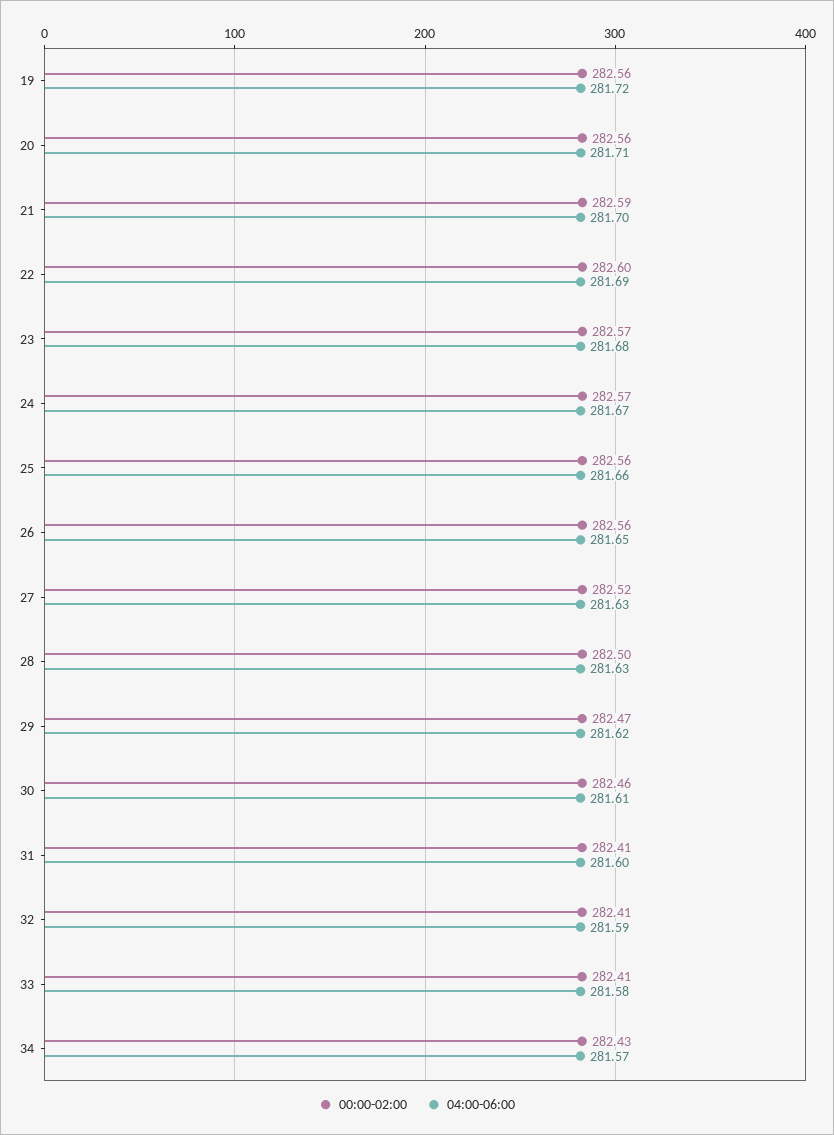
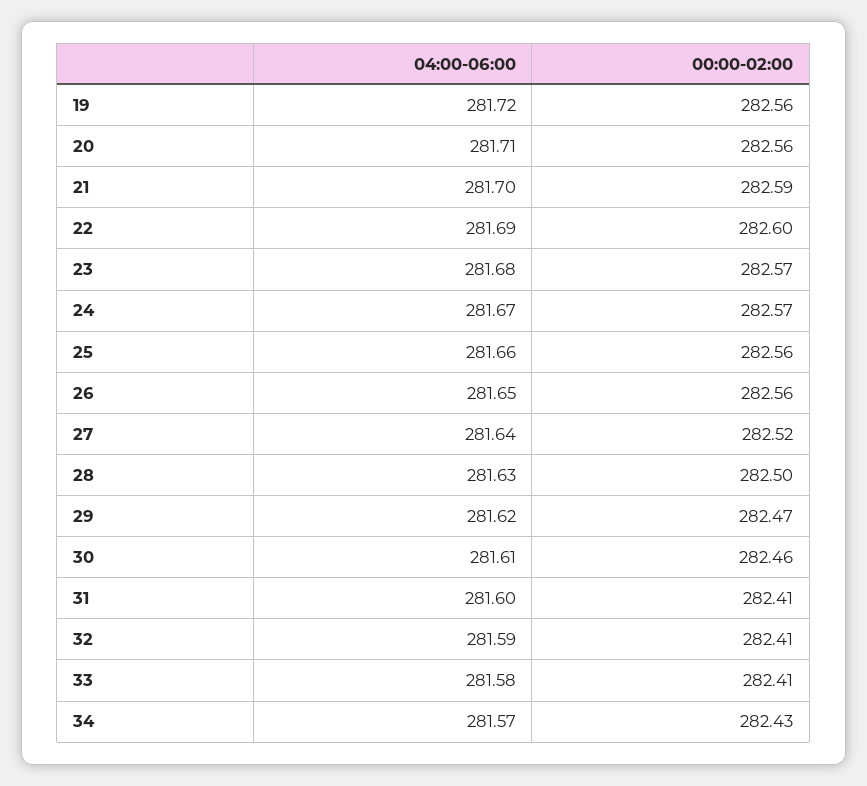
  {
    "00:00-02:00": {
      "19": 282.56,
      "20": 282.56,
      "21": 282.59,
      "22": 282.6,
      "23": 282.57,
      "24": 282.57,
      "25": 282.56,
      "26": 282.56,
      "27": 282.52,
      "28": 282.5,
      "29": 282.47,
      "30": 282.46,
      "31": 282.41,
      "32": 282.41,
      "33": 282.41,
      "34": 282.43
    },
    "04:00-06:00": {
      "19": 281.72,
      "20": 281.71,
      "21": 281.7,
      "22": 281.69,
      "23": 281.68,
      "24": 281.67,
      "25": 281.66,
      "26": 281.65,
-     "27": 281.63,
+     "27": 281.64,
      "28": 281.63,
      "29": 281.62,
      "30": 281.61,
      "31": 281.6,
      "32": 281.59,
      "33": 281.58,
      "34": 281.57
    }
  }

